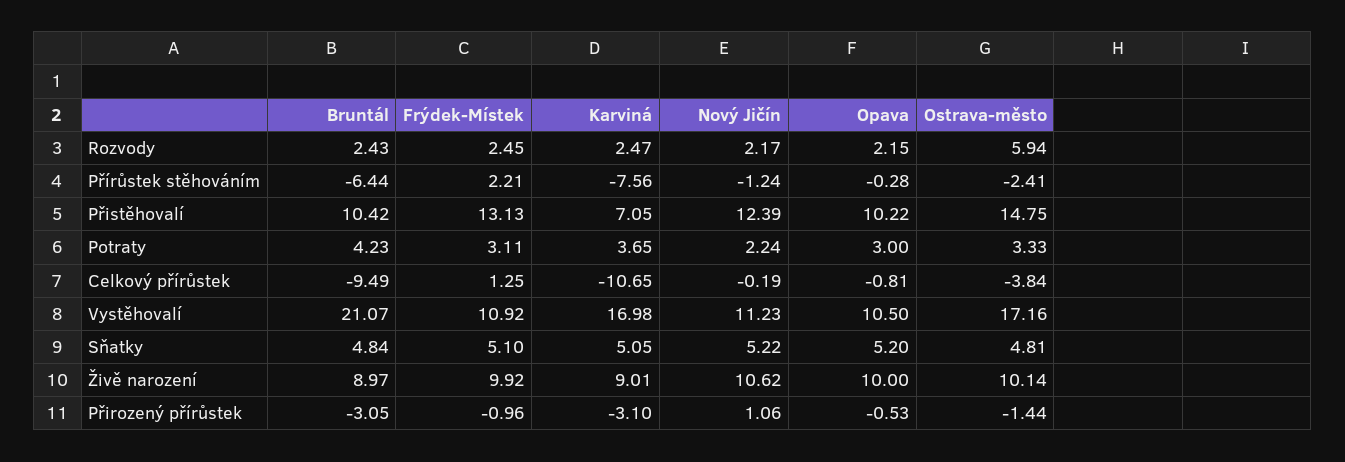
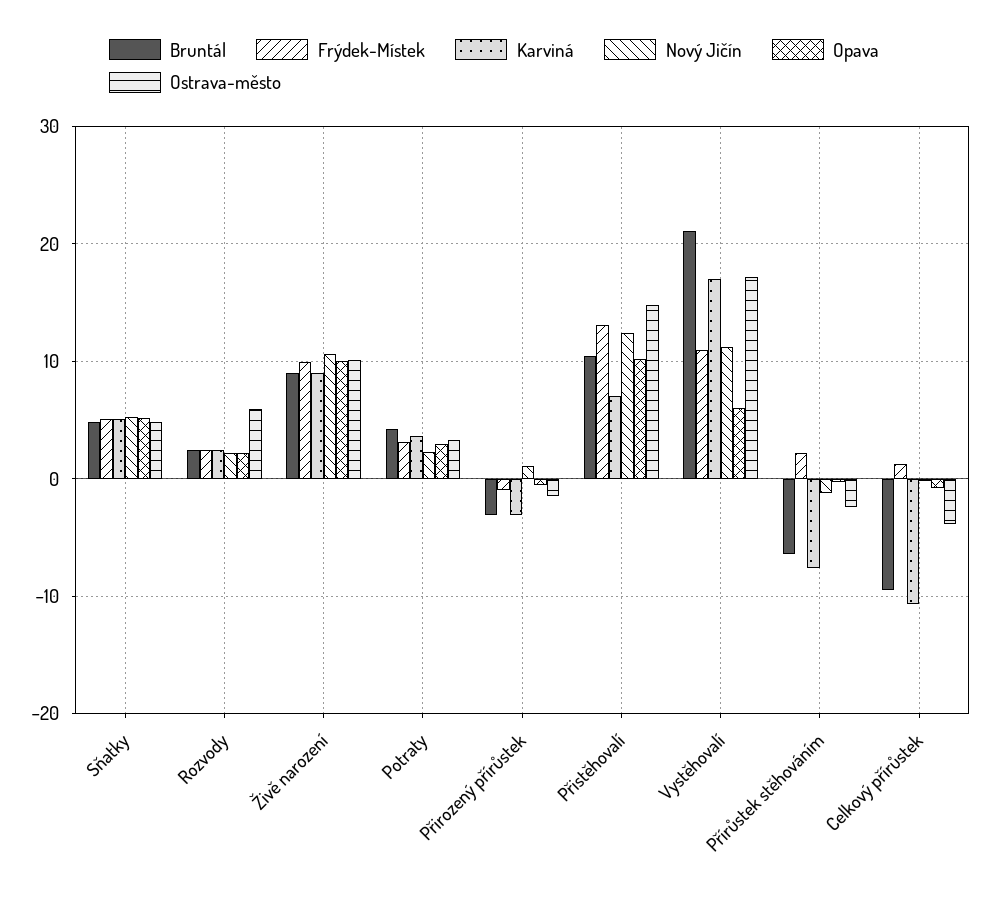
  {
    "Bruntál": {
      "Rozvody": 2.43,
      "Přírůstek stěhováním": -6.44,
      "Přistěhovalí": 10.42,
      "Potraty": 4.23,
      "Celkový přírůstek": -9.49,
      "Vystěhovalí": 21.07,
      "Sňatky": 4.84,
      "Živě narození": 8.97,
      "Přirozený přírůstek": -3.05
    },
    "Frýdek-Místek": {
      "Rozvody": 2.45,
      "Přírůstek stěhováním": 2.21,
      "Přistěhovalí": 13.13,
      "Potraty": 3.11,
      "Celkový přírůstek": 1.25,
      "Vystěhovalí": 10.92,
      "Sňatky": 5.1,
      "Živě narození": 9.92,
      "Přirozený přírůstek": -0.96
    },
    "Karviná": {
      "Rozvody": 2.47,
      "Přírůstek stěhováním": -7.56,
      "Přistěhovalí": 7.05,
      "Potraty": 3.65,
      "Celkový přírůstek": -10.65,
      "Vystěhovalí": 16.98,
      "Sňatky": 5.05,
      "Živě narození": 9.01,
      "Přirozený přírůstek": -3.1
    },
    "Nový Jičín": {
      "Rozvody": 2.17,
      "Přírůstek stěhováním": -1.24,
      "Přistěhovalí": 12.39,
      "Potraty": 2.24,
      "Celkový přírůstek": -0.19,
      "Vystěhovalí": 11.23,
      "Sňatky": 5.22,
      "Živě narození": 10.62,
      "Přirozený přírůstek": 1.06
    },
    "Opava": {
      "Rozvody": 2.15,
      "Přírůstek stěhováním": -0.28,
      "Přistěhovalí": 10.22,
      "Potraty": 3,
      "Celkový přírůstek": -0.81,
-     "Vystěhovalí": 10.5,
+     "Vystěhovalí": 6,
      "Sňatky": 5.2,
      "Živě narození": 10,
      "Přirozený přírůstek": -0.53
    },
    "Ostrava-město": {
      "Rozvody": 5.94,
      "Přírůstek stěhováním": -2.41,
      "Přistěhovalí": 14.75,
      "Potraty": 3.33,
      "Celkový přírůstek": -3.84,
      "Vystěhovalí": 17.16,
      "Sňatky": 4.81,
      "Živě narození": 10.14,
      "Přirozený přírůstek": -1.44
    }
  }

